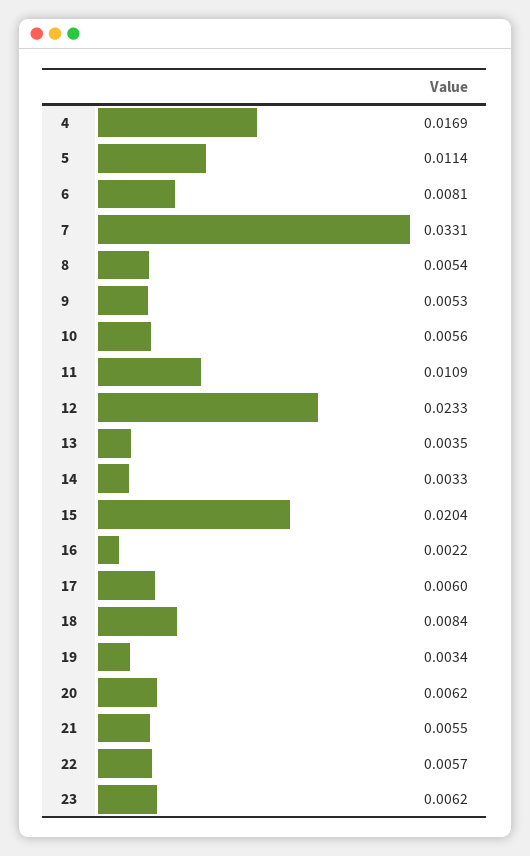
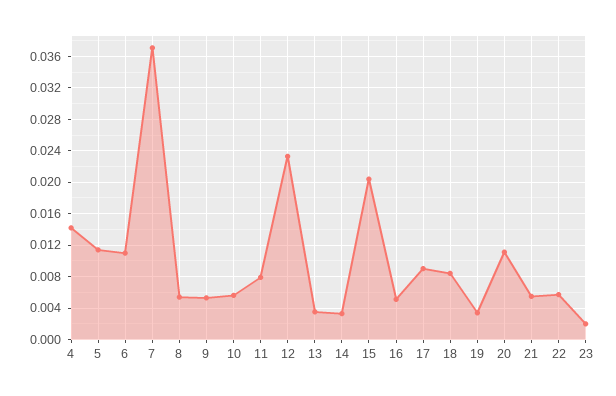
  {
-   "4": 0.0169,
+   "4": 0.014,
    "5": 0.0114,
-   "6": 0.0081,
+   "6": 0.011,
-   "7": 0.0331,
+   "7": 0.037,
    "8": 0.0054,
    "9": 0.0053,
    "10": 0.0056,
-   "11": 0.0109,
+   "11": 0.008,
    "12": 0.0233,
    "13": 0.0035,
    "14": 0.0033,
    "15": 0.0204,
-   "16": 0.0022,
+   "16": 0.005,
-   "17": 0.006,
+   "17": 0.009,
    "18": 0.0084,
    "19": 0.0034,
-   "20": 0.0062,
+   "20": 0.011,
    "21": 0.0055,
    "22": 0.0057,
-   "23": 0.0062
+   "23": 0.002
  }

